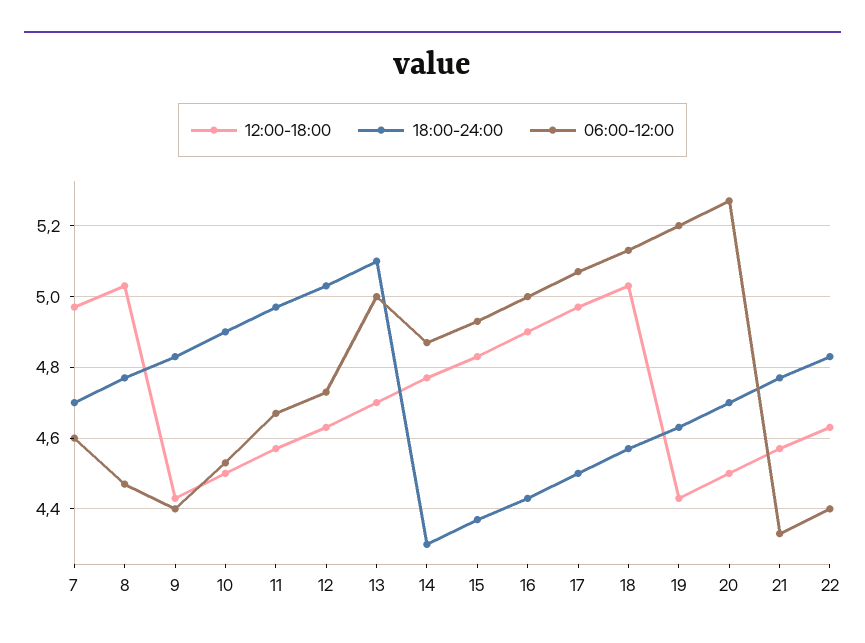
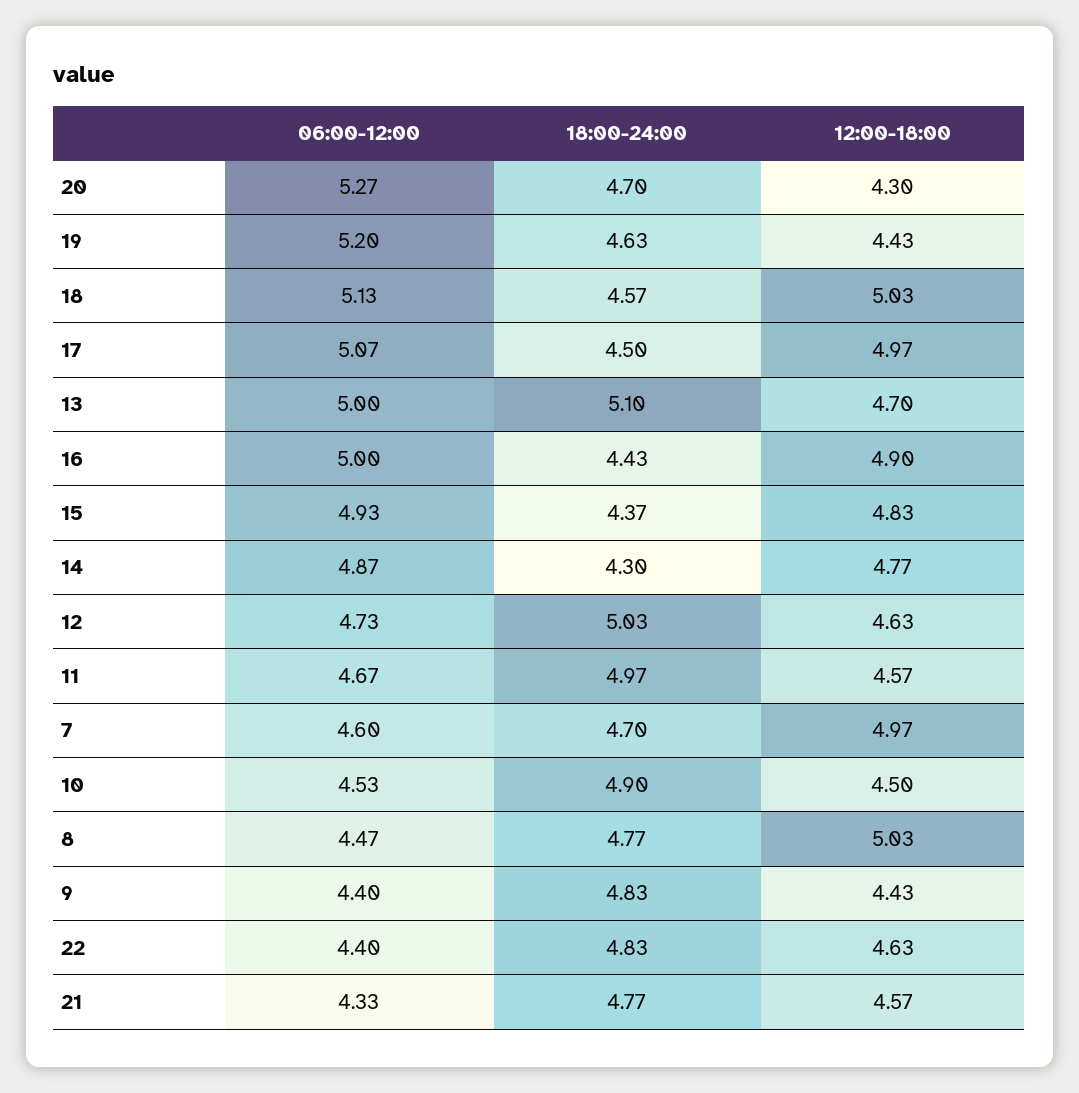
  {
    "12:00-18:00": {
      "7": 4.97,
      "8": 5.03,
      "9": 4.43,
      "10": 4.5,
      "11": 4.57,
      "12": 4.63,
      "13": 4.7,
      "14": 4.77,
      "15": 4.83,
      "16": 4.9,
      "17": 4.97,
      "18": 5.03,
      "19": 4.43,
-     "20": 4.5,
+     "20": 4.3,
      "21": 4.57,
      "22": 4.63
    },
    "18:00-24:00": {
      "7": 4.7,
      "8": 4.77,
      "9": 4.83,
      "10": 4.9,
      "11": 4.97,
      "12": 5.03,
      "13": 5.1,
      "14": 4.3,
      "15": 4.37,
      "16": 4.43,
      "17": 4.5,
      "18": 4.57,
      "19": 4.63,
      "20": 4.7,
      "21": 4.77,
      "22": 4.83
    },
    "06:00-12:00": {
      "7": 4.6,
      "8": 4.47,
      "9": 4.4,
      "10": 4.53,
      "11": 4.67,
      "12": 4.73,
      "13": 5,
      "14": 4.87,
      "15": 4.93,
      "16": 5,
      "17": 5.07,
      "18": 5.13,
      "19": 5.2,
      "20": 5.27,
      "21": 4.33,
      "22": 4.4
    }
  }

